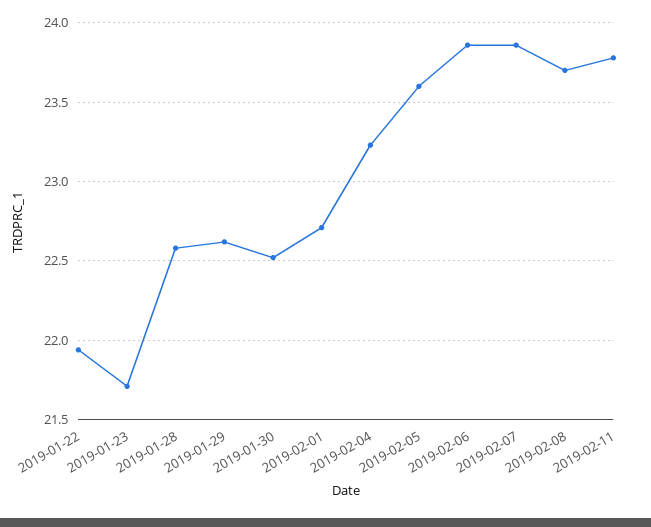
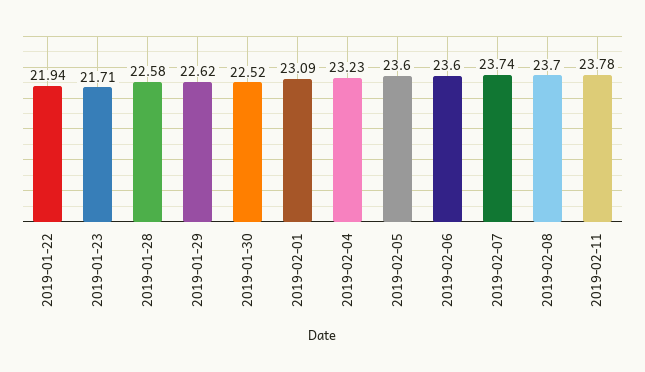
  {
    "2019-01-22": 21.94,
    "2019-01-23": 21.71,
    "2019-01-28": 22.58,
    "2019-01-29": 22.62,
    "2019-01-30": 22.52,
-   "2019-02-01": 22.7,
+   "2019-02-01": 23.09,
    "2019-02-04": 23.23,
    "2019-02-05": 23.6,
-   "2019-02-06": 23.85,
+   "2019-02-06": 23.6,
-   "2019-02-07": 23.85,
+   "2019-02-07": 23.74,
    "2019-02-08": 23.7,
    "2019-02-11": 23.78
  }

